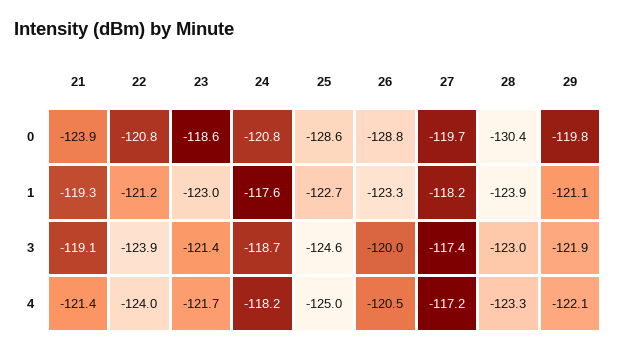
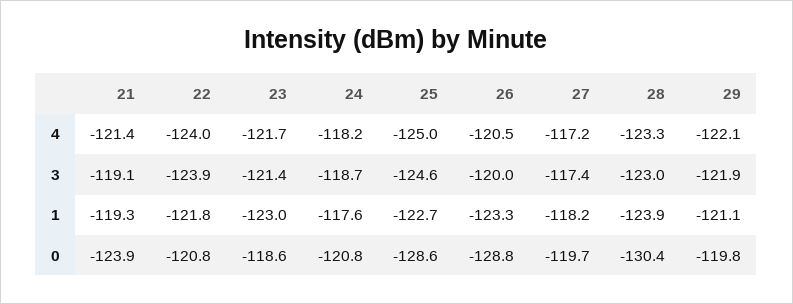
  {
    "21": {
      "0": -123.9,
      "1": -119.3,
      "3": -119.1,
      "4": -121.4
    },
    "22": {
      "0": -120.8,
-     "1": -121.2,
+     "1": -121.8,
      "3": -123.9,
      "4": -124
    },
    "23": {
      "0": -118.6,
      "1": -123,
      "3": -121.4,
      "4": -121.7
    },
    "24": {
      "0": -120.8,
      "1": -117.6,
      "3": -118.7,
      "4": -118.2
    },
    "25": {
      "0": -128.6,
      "1": -122.7,
      "3": -124.6,
      "4": -125
    },
    "26": {
      "0": -128.8,
      "1": -123.3,
      "3": -120,
      "4": -120.5
    },
    "27": {
      "0": -119.7,
      "1": -118.2,
      "3": -117.4,
      "4": -117.2
    },
    "28": {
      "0": -130.4,
      "1": -123.9,
      "3": -123,
      "4": -123.3
    },
    "29": {
      "0": -119.8,
      "1": -121.1,
      "3": -121.9,
      "4": -122.1
    }
  }

